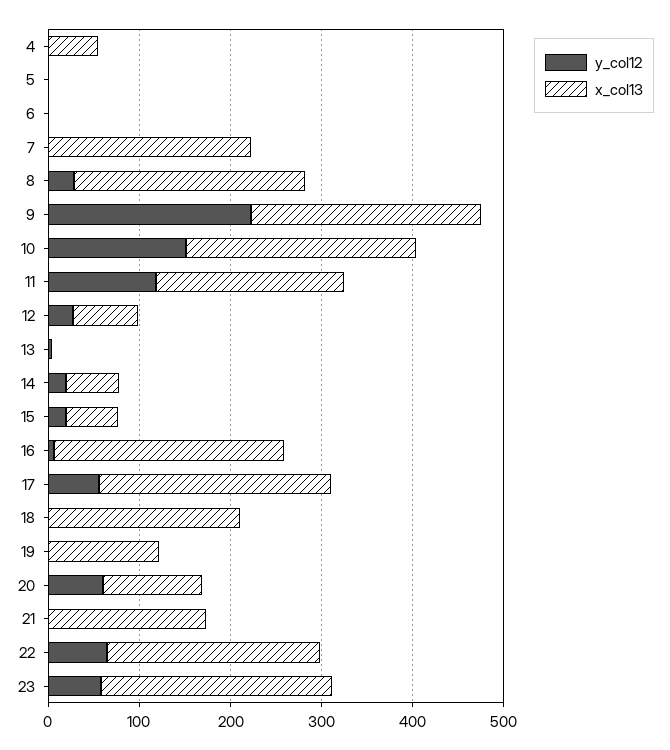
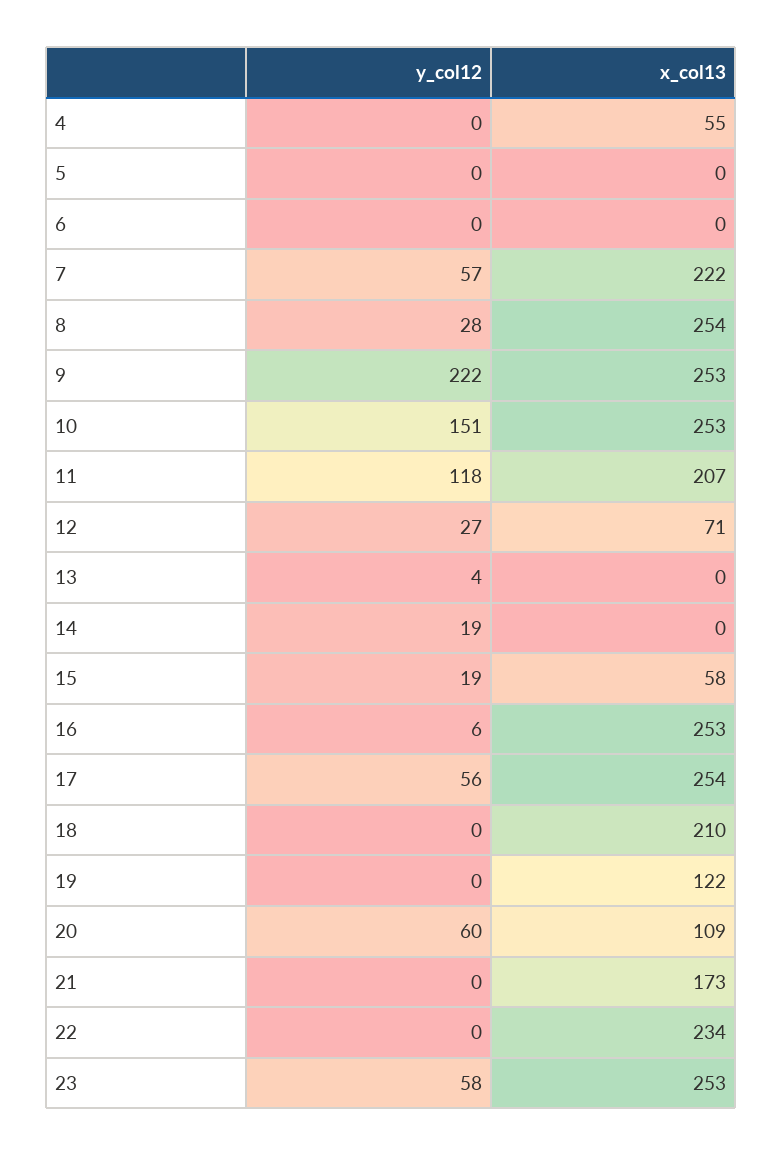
  {
    "y_col12": {
      "4": 0,
      "5": 0,
      "6": 0,
-     "7": 0,
+     "7": 57,
      "8": 28,
      "9": 222,
      "10": 151,
      "11": 118,
      "12": 27,
      "13": 4,
      "14": 19,
      "15": 19,
      "16": 6,
      "17": 56,
      "18": 0,
      "19": 0,
      "20": 60,
      "21": 0,
-     "22": 60,
+     "22": 0,
      "23": 58
    },
    "x_col13": {
      "4": 55,
      "5": 0,
      "6": 0,
      "7": 222,
      "8": 254,
      "9": 253,
      "10": 253,
      "11": 207,
      "12": 71,
      "13": 0,
-     "14": 60,
+     "14": 0,
      "15": 58,
      "16": 253,
      "17": 254,
      "18": 210,
      "19": 122,
      "20": 109,
      "21": 173,
      "22": 234,
      "23": 253
    }
  }

